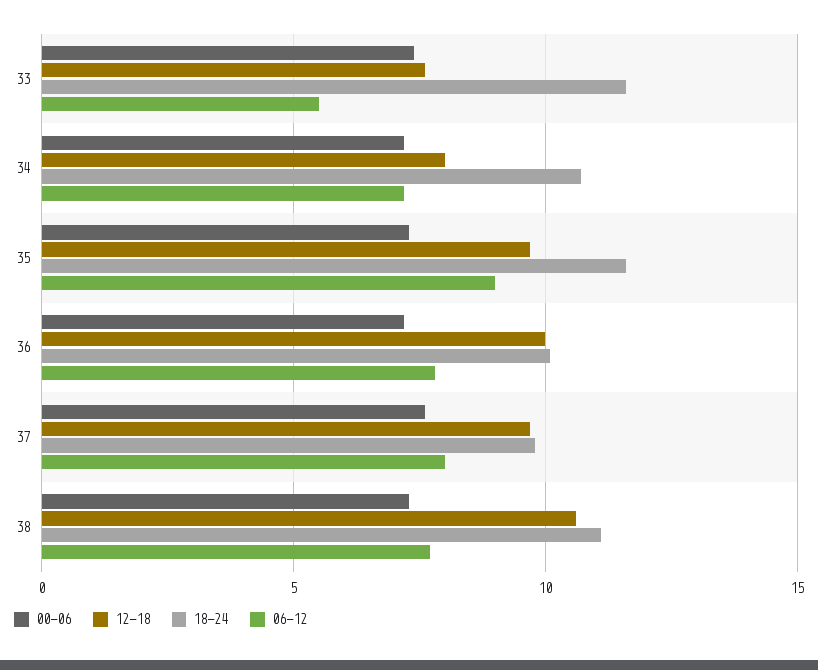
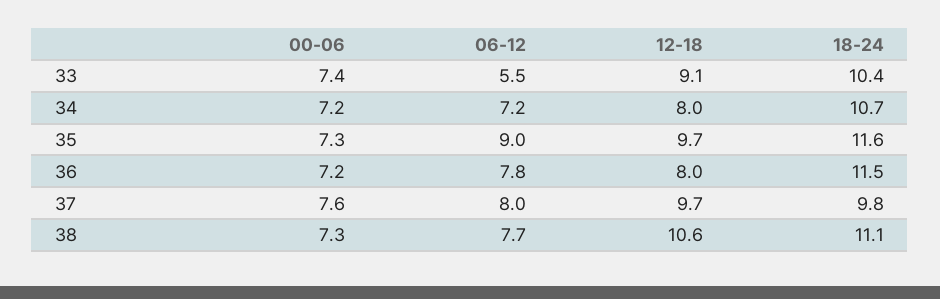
  {
    "00-06": {
      "33": 7.4,
      "34": 7.2,
      "35": 7.3,
      "36": 7.2,
      "37": 7.6,
      "38": 7.3
    },
    "12-18": {
-     "33": 7.5,
+     "33": 9.1,
      "34": 8,
      "35": 9.7,
-     "36": 10,
+     "36": 8,
      "37": 9.7,
      "38": 10.6
    },
    "18-24": {
-     "33": 11.5,
+     "33": 10.4,
      "34": 10.7,
      "35": 11.6,
-     "36": 10,
+     "36": 11.5,
      "37": 9.8,
      "38": 11.1
    },
    "06-12": {
      "33": 5.5,
      "34": 7.2,
      "35": 9,
      "36": 7.8,
      "37": 8,
      "38": 7.7
    }
  }

